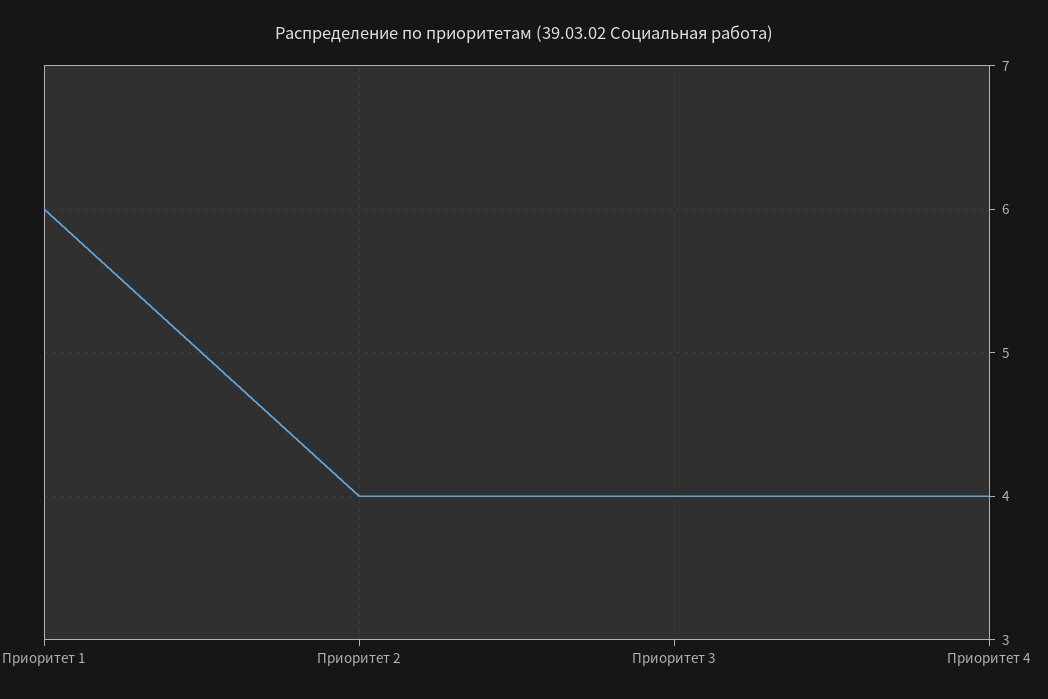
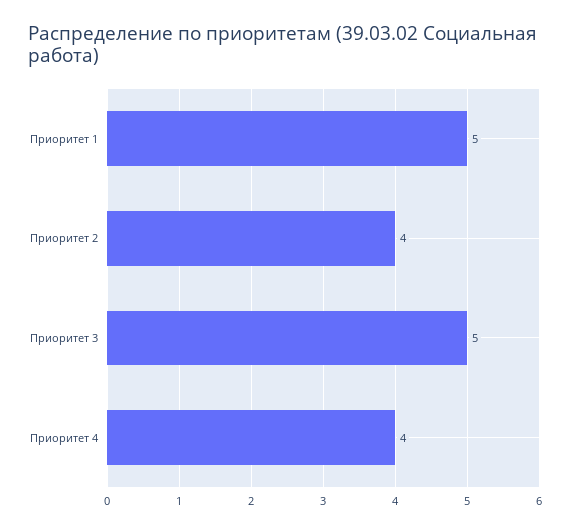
  {
-   "Приоритет 1": 6,
+   "Приоритет 1": 5,
    "Приоритет 2": 4,
-   "Приоритет 3": 4,
+   "Приоритет 3": 5,
    "Приоритет 4": 4
  }

